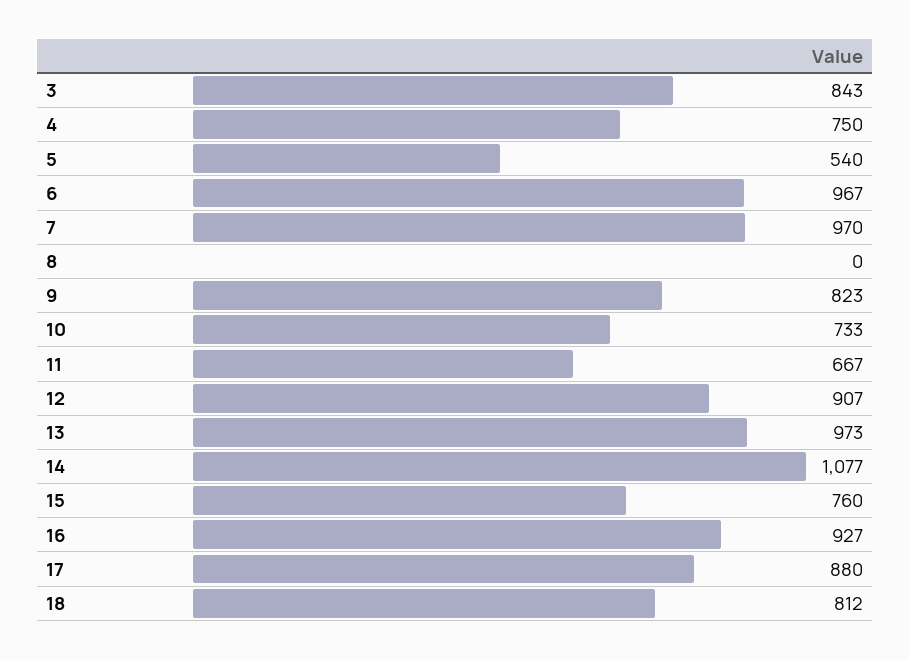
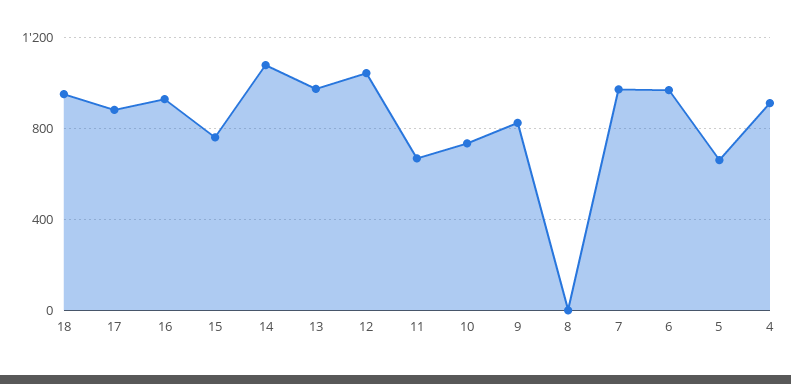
  {
-   "3": 843,
-   "4": 750,
+   "4": 900,
-   "5": 540,
+   "5": 650,
    "6": 967,
    "7": 970,
    "8": 0,
    "9": 823,
    "10": 733,
    "11": 667,
-   "12": 907,
+   "12": 1050,
    "13": 973,
    "14": 1077,
    "15": 760,
    "16": 927,
    "17": 880,
-   "18": 812
+   "18": 950
  }

